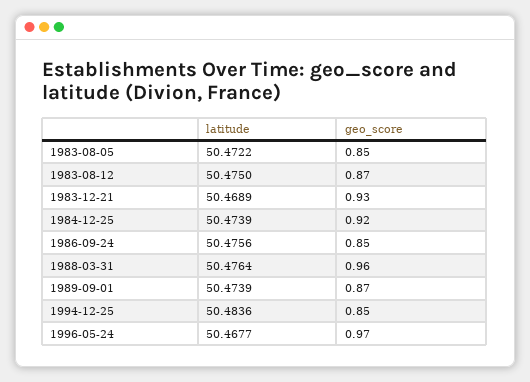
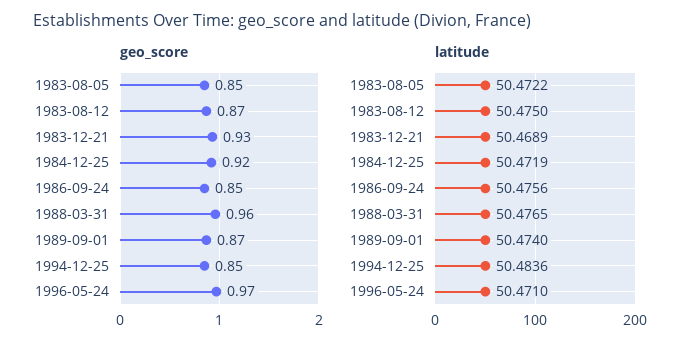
  {
    "latitude": {
      "1983-08-05": 50.4722,
      "1983-08-12": 50.475,
      "1983-12-21": 50.4689,
-     "1984-12-25": 50.4739,
+     "1984-12-25": 50.4719,
      "1986-09-24": 50.4756,
-     "1988-03-31": 50.4764,
+     "1988-03-31": 50.4765,
-     "1989-09-01": 50.4739,
+     "1989-09-01": 50.474,
      "1994-12-25": 50.4836,
-     "1996-05-24": 50.4677
+     "1996-05-24": 50.471
    },
    "geo_score": {
      "1983-08-05": 0.85,
      "1983-08-12": 0.87,
      "1983-12-21": 0.93,
      "1984-12-25": 0.92,
      "1986-09-24": 0.85,
      "1988-03-31": 0.96,
      "1989-09-01": 0.87,
      "1994-12-25": 0.85,
      "1996-05-24": 0.97
    }
  }

